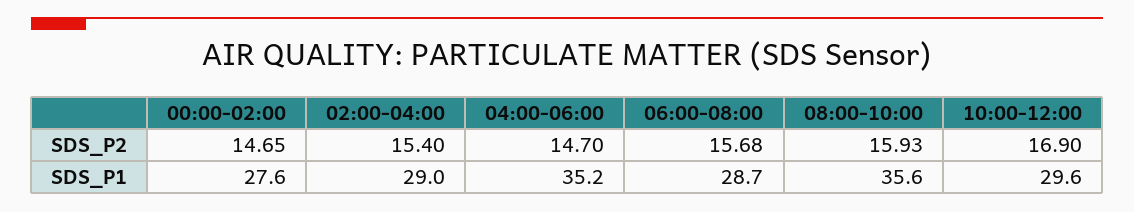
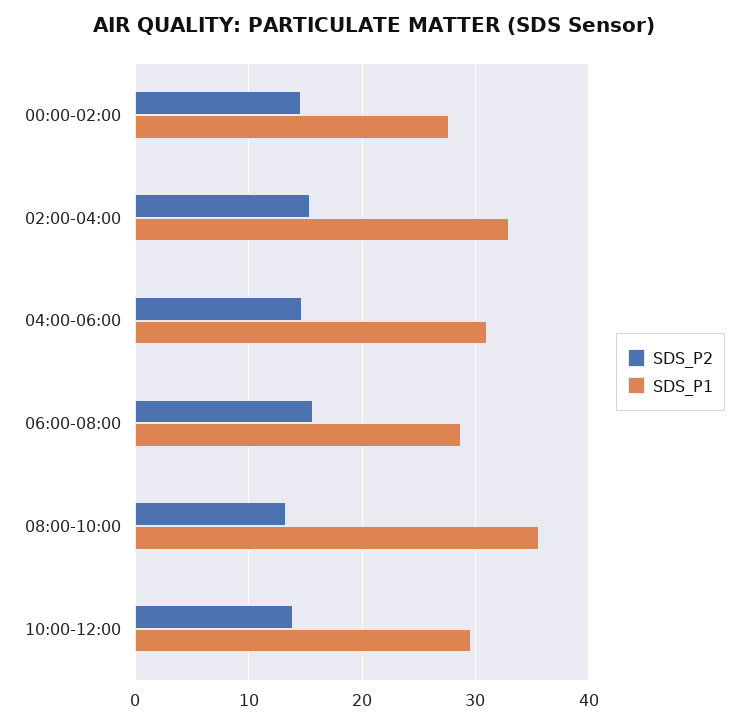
  {
    "SDS_P2": {
      "00:00-02:00": 14.65,
      "02:00-04:00": 15.4,
      "04:00-06:00": 14.7,
      "06:00-08:00": 15.68,
-     "08:00-10:00": 15.93,
+     "08:00-10:00": 13,
-     "10:00-12:00": 16.9
+     "10:00-12:00": 14
    },
    "SDS_P1": {
      "00:00-02:00": 27.6,
-     "02:00-04:00": 29,
+     "02:00-04:00": 33,
-     "04:00-06:00": 35.2,
+     "04:00-06:00": 31,
      "06:00-08:00": 28.7,
      "08:00-10:00": 35.6,
      "10:00-12:00": 29.6
    }
  }

